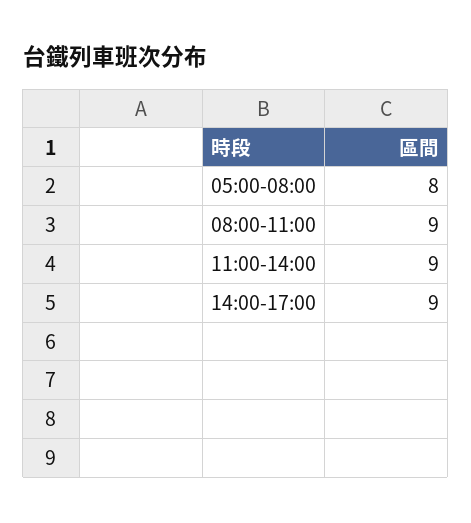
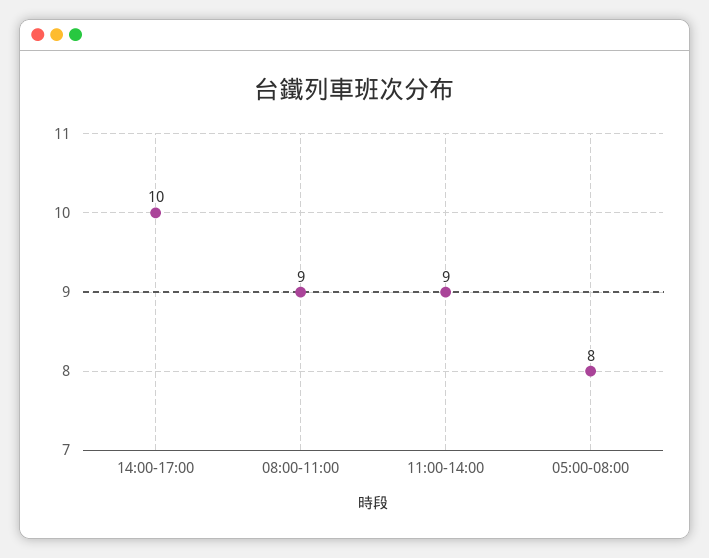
  {
    "05:00-08:00": 8,
    "08:00-11:00": 9,
    "11:00-14:00": 9,
-   "14:00-17:00": 9
+   "14:00-17:00": 10
  }

